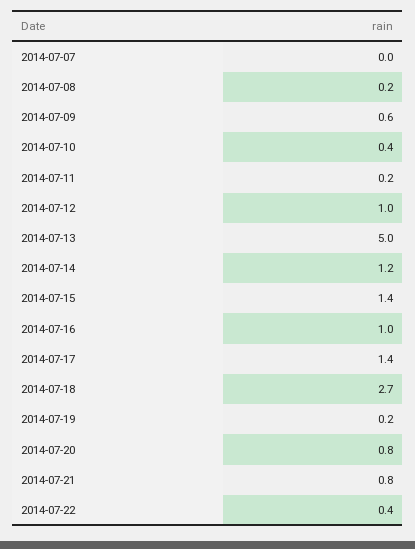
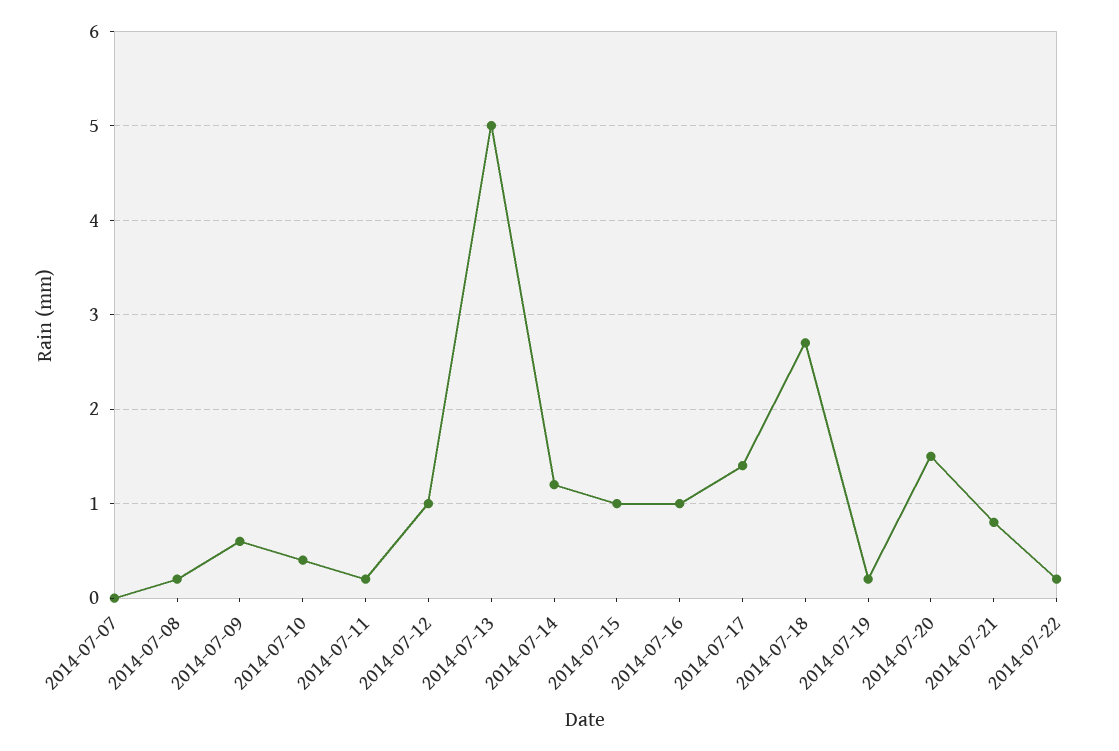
  {
    "2014-07-07": 0,
    "2014-07-08": 0.2,
    "2014-07-09": 0.6,
    "2014-07-10": 0.4,
    "2014-07-11": 0.2,
    "2014-07-12": 1,
    "2014-07-13": 5,
    "2014-07-14": 1.2,
-   "2014-07-15": 1.4,
+   "2014-07-15": 1,
    "2014-07-16": 1,
    "2014-07-17": 1.4,
    "2014-07-18": 2.7,
    "2014-07-19": 0.2,
-   "2014-07-20": 0.8,
+   "2014-07-20": 1.5,
    "2014-07-21": 0.8,
-   "2014-07-22": 0.4
+   "2014-07-22": 0.2
  }

